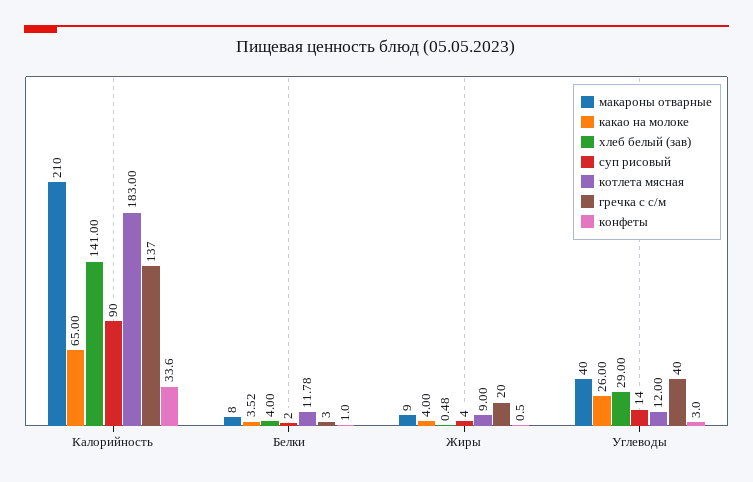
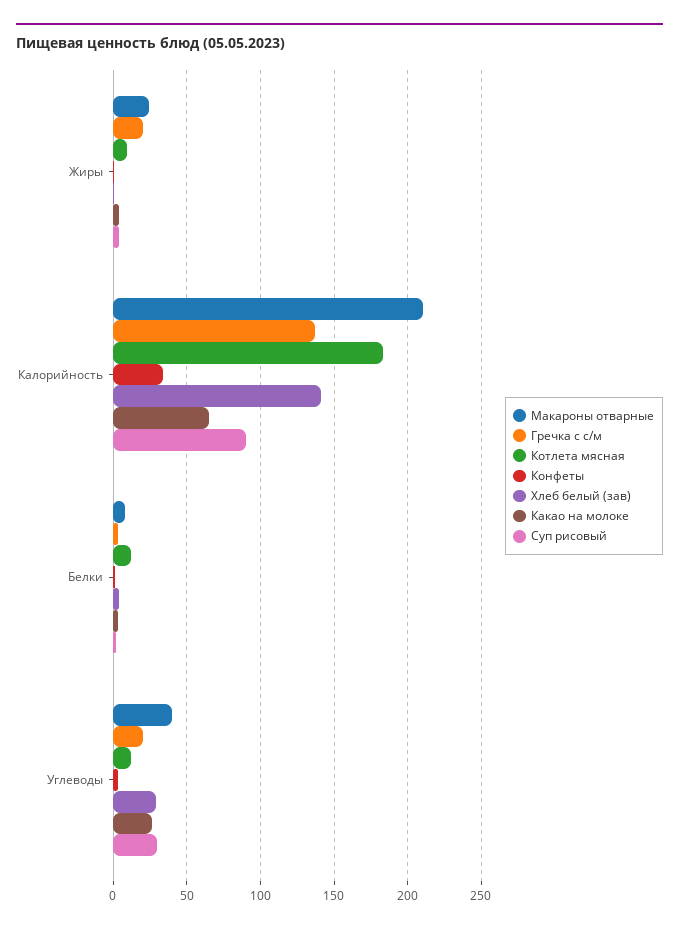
  {
    "макароны отварные": {
      "Калорийность": 210,
      "Белки": 8,
-     "Жиры": 9,
+     "Жиры": 25,
      "Углеводы": 40
    },
    "какао на молоке": {
      "Калорийность": 65,
      "Белки": 3.52,
      "Жиры": 4,
      "Углеводы": 26
    },
    "хлеб белый (зав)": {
      "Калорийность": 141,
      "Белки": 4,
      "Жиры": 0.48,
      "Углеводы": 29
    },
    "суп рисовый": {
      "Калорийность": 90,
      "Белки": 2,
      "Жиры": 4,
-     "Углеводы": 14
+     "Углеводы": 30
    },
    "котлета мясная": {
      "Калорийность": 183,
      "Белки": 11.78,
      "Жиры": 9,
      "Углеводы": 12
    },
    "гречка с с/м": {
      "Калорийность": 137,
      "Белки": 3,
      "Жиры": 20,
-     "Углеводы": 40
+     "Углеводы": 20
    },
    "конфеты": {
      "Калорийность": 33.6,
      "Белки": 1,
      "Жиры": 0.5,
      "Углеводы": 3
    }
  }

